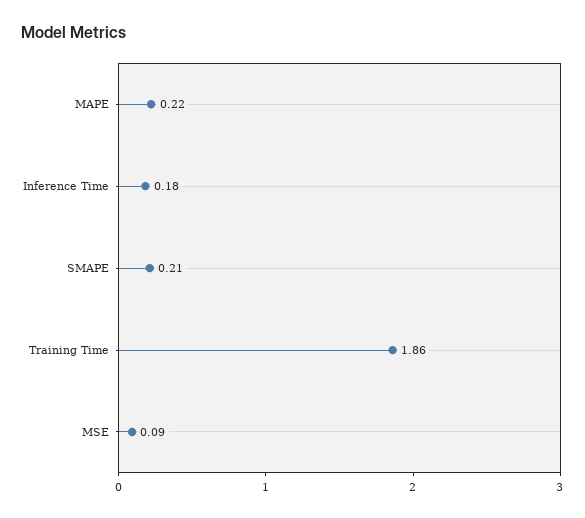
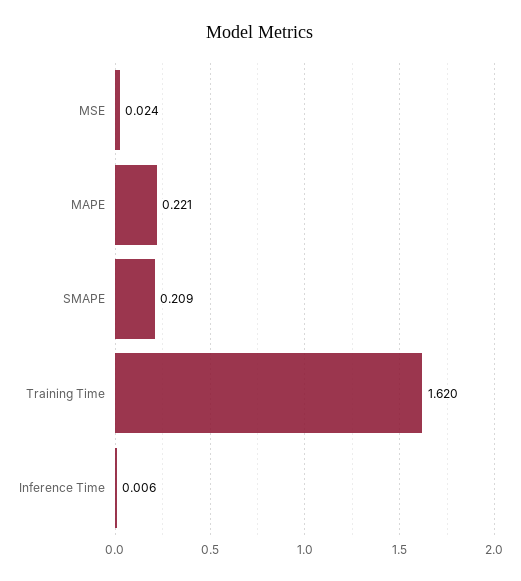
  {
    "MAPE": 0.221,
-   "Inference Time": 0.18,
+   "Inference Time": 0.006,
    "SMAPE": 0.209,
-   "Training Time": 1.86,
+   "Training Time": 1.62,
-   "MSE": 0.09
+   "MSE": 0.024
  }

